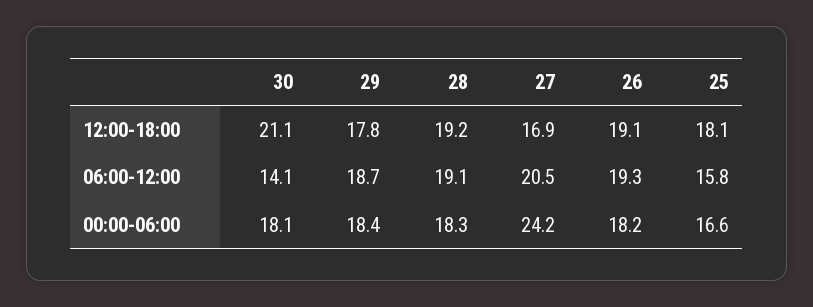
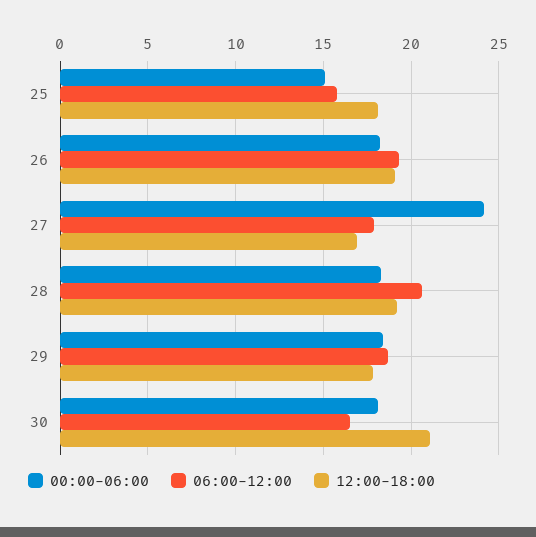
  {
    "12:00-18:00": {
      "30": 21.1,
      "29": 17.8,
      "28": 19.2,
      "27": 16.9,
      "26": 19.1,
      "25": 18.1
    },
    "06:00-12:00": {
-     "30": 14.1,
+     "30": 16.5,
      "29": 18.7,
-     "28": 19.1,
+     "28": 20.5,
-     "27": 20.5,
+     "27": 18,
      "26": 19.3,
      "25": 15.8
    },
    "00:00-06:00": {
      "30": 18.1,
      "29": 18.4,
      "28": 18.3,
      "27": 24.2,
      "26": 18.2,
-     "25": 16.6
+     "25": 15
    }
  }

